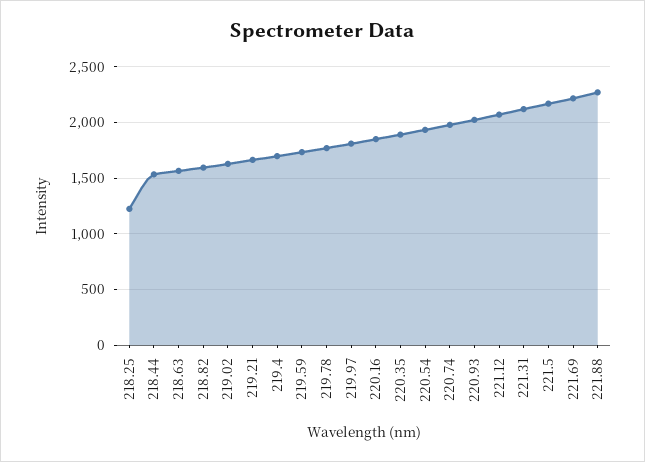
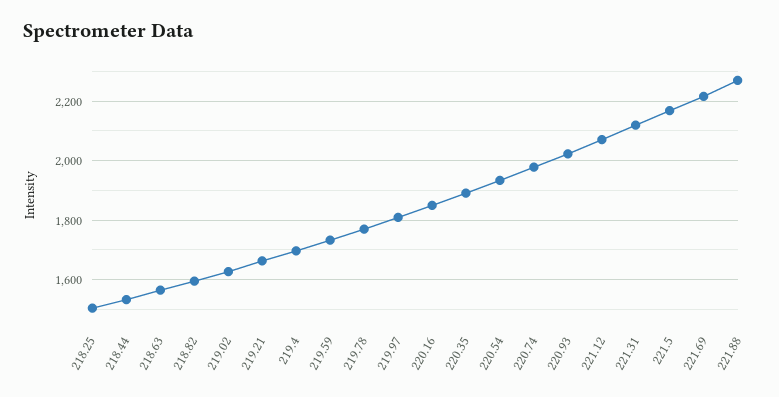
  {
-   "218.25": 1200,
+   "218.25": 1500,
    "218.44": 1525,
    "218.63": 1575,
    "218.82": 1600,
    "219.02": 1625,
    "219.21": 1675,
    "219.4": 1700,
    "219.59": 1725,
    "219.78": 1775,
    "219.97": 1800,
    "220.16": 1850,
    "220.35": 1900,
    "220.54": 1925,
    "220.74": 1975,
    "220.93": 2025,
    "221.12": 2075,
    "221.31": 2125,
    "221.5": 2175,
    "221.69": 2225,
    "221.88": 2275
  }

